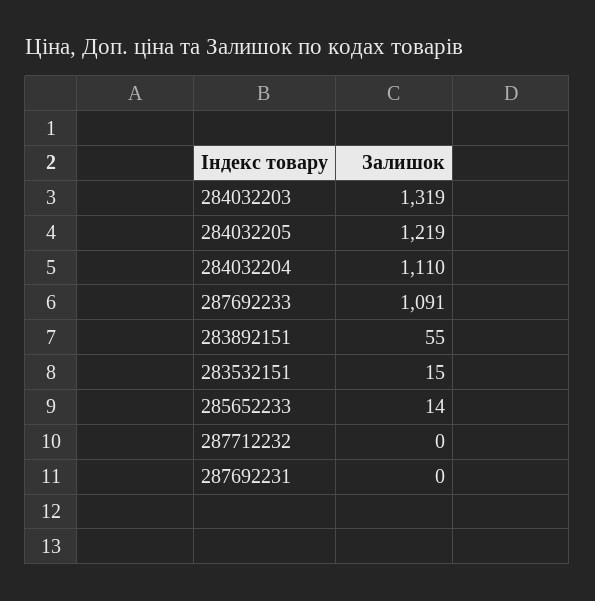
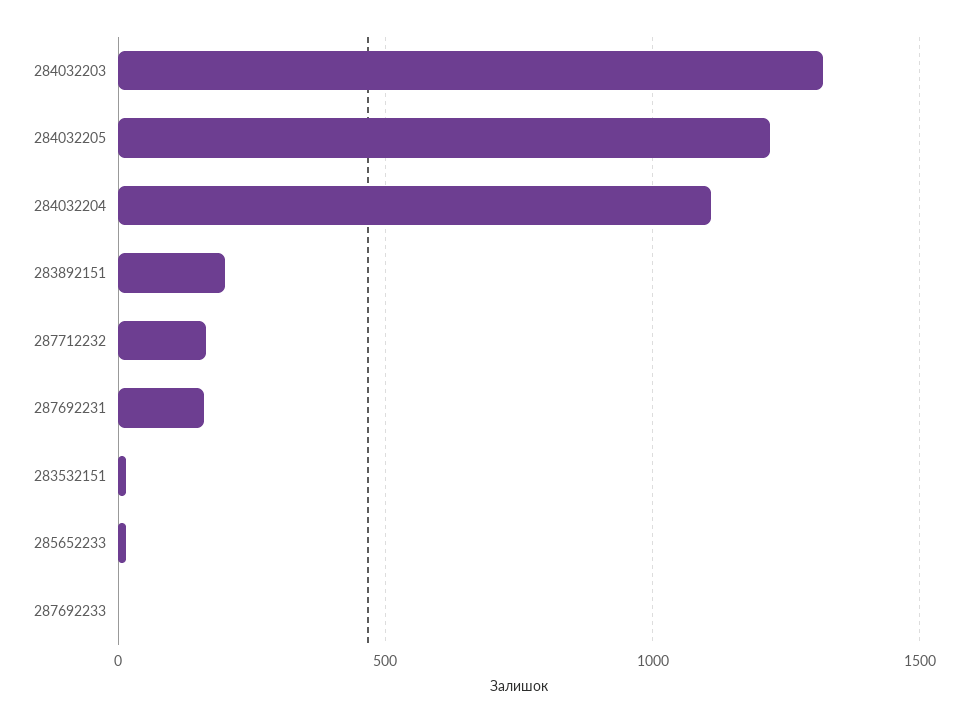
  {
    "284032203": 1319,
    "284032205": 1219,
    "284032204": 1110,
-   "287692233": 1091,
+   "287692233": 0,
-   "283892151": 55,
+   "283892151": 200,
    "283532151": 15,
    "285652233": 14,
-   "287712232": 0,
+   "287712232": 150,
-   "287692231": 0
+   "287692231": 150
  }

